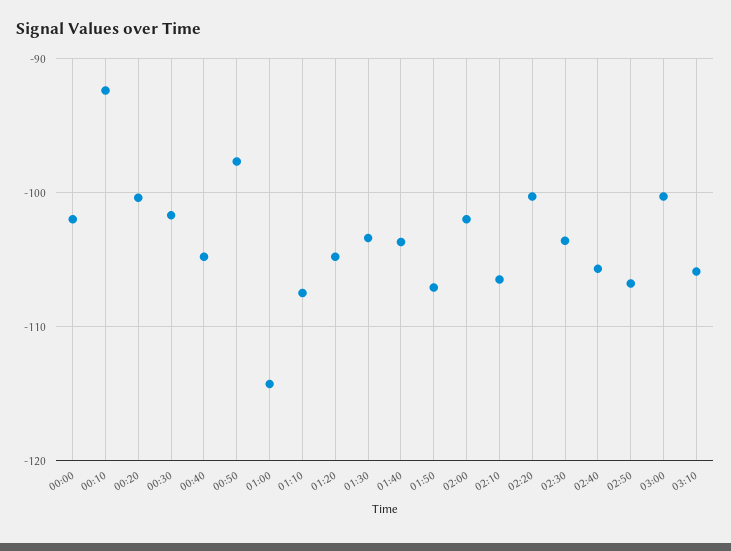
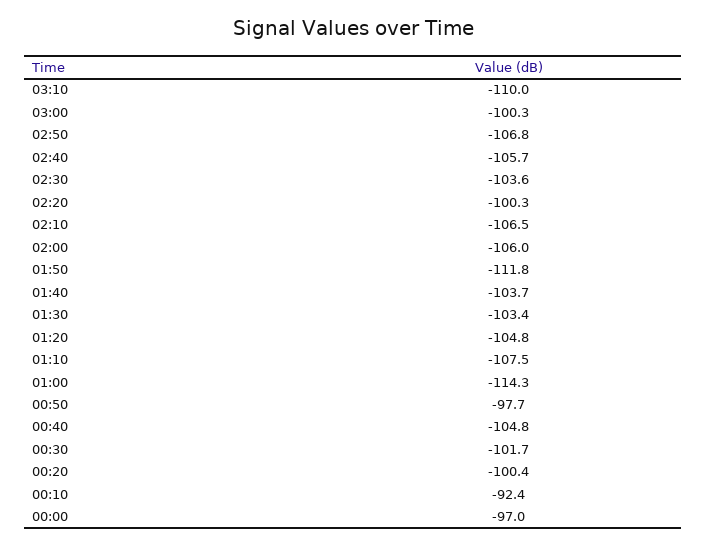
  {
-   "00:00": -102,
+   "00:00": -97,
    "00:10": -92.4,
    "00:20": -100.4,
    "00:30": -101.7,
    "00:40": -104.8,
    "00:50": -97.7,
    "01:00": -114.3,
    "01:10": -107.5,
    "01:20": -104.8,
    "01:30": -103.4,
    "01:40": -103.7,
-   "01:50": -107,
+   "01:50": -111.8,
-   "02:00": -102,
+   "02:00": -106,
    "02:10": -106.5,
    "02:20": -100.3,
    "02:30": -103.6,
    "02:40": -105.7,
    "02:50": -106.8,
    "03:00": -100.3,
-   "03:10": -106
+   "03:10": -110
  }

